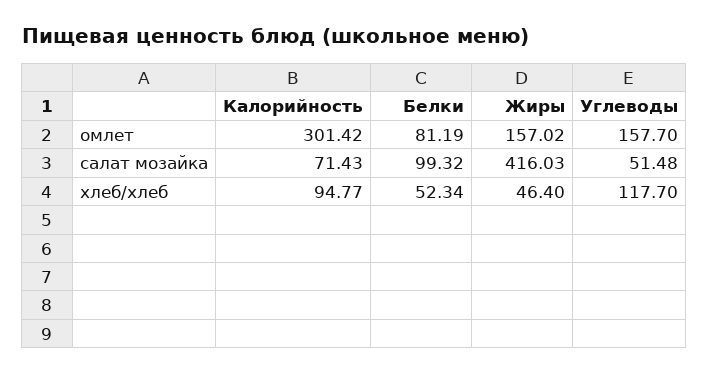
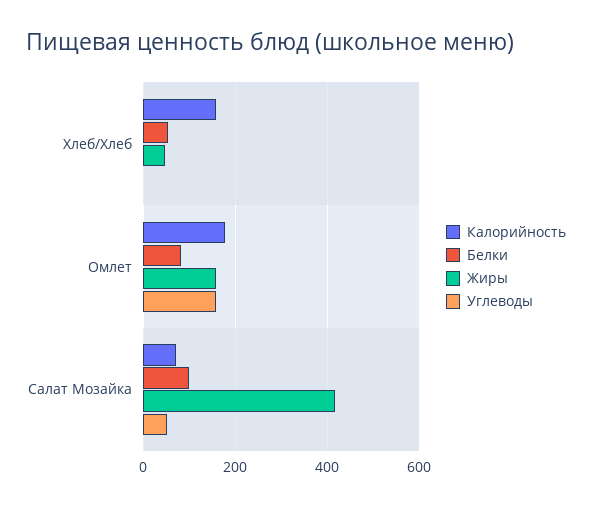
  {
    "Калорийность": {
-     "омлет": 301.42,
+     "омлет": 180,
      "салат мозайка": 71.43,
-     "хлеб/хлеб": 94.77
+     "хлеб/хлеб": 160
    },
    "Белки": {
      "омлет": 81.19,
      "салат мозайка": 99.32,
      "хлеб/хлеб": 52.34
    },
    "Жиры": {
      "омлет": 157.02,
      "салат мозайка": 416.03,
      "хлеб/хлеб": 46.4
    },
    "Углеводы": {
      "омлет": 157.7,
      "салат мозайка": 51.48,
-     "хлеб/хлеб": 117.7
+     "хлеб/хлеб": 0
    }
  }

